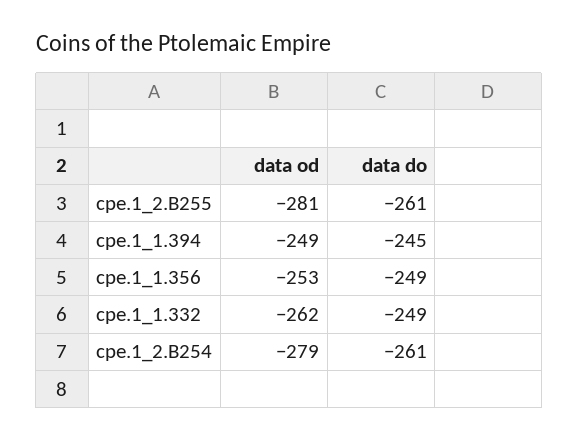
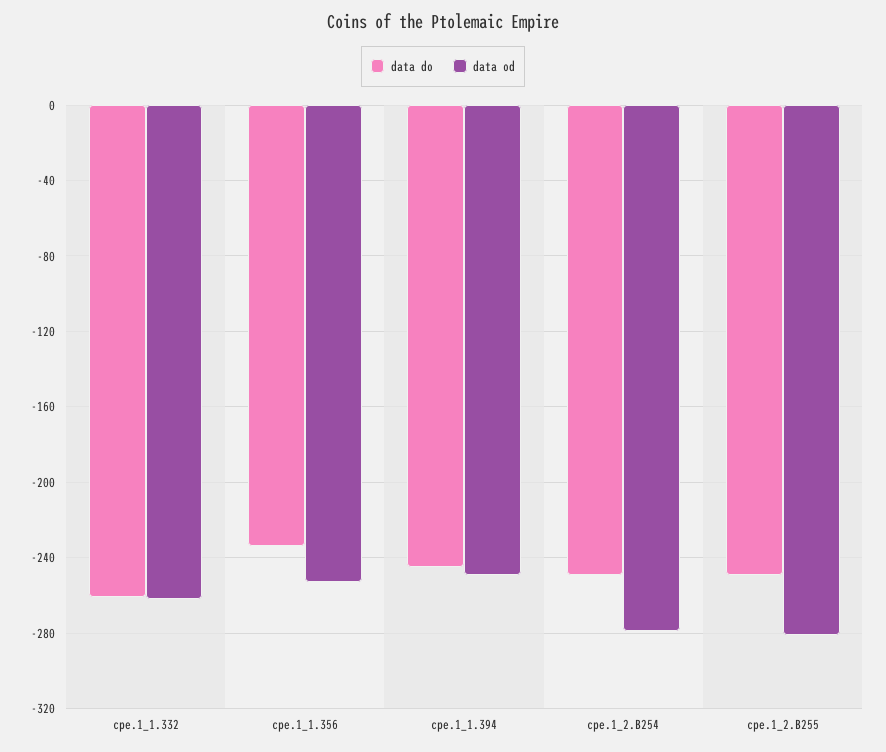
  {
    "data od": {
      "cpe.1_2.B255": -281,
      "cpe.1_1.394": -249,
      "cpe.1_1.356": -253,
      "cpe.1_1.332": -262,
      "cpe.1_2.B254": -279
    },
    "data do": {
-     "cpe.1_2.B255": -261,
+     "cpe.1_2.B255": -250,
      "cpe.1_1.394": -245,
-     "cpe.1_1.356": -249,
+     "cpe.1_1.356": -235,
-     "cpe.1_1.332": -249,
+     "cpe.1_1.332": -260,
-     "cpe.1_2.B254": -261
+     "cpe.1_2.B254": -250
    }
  }

